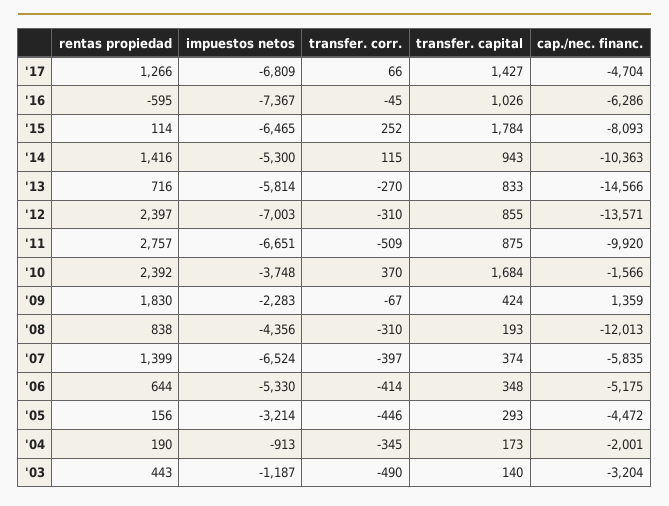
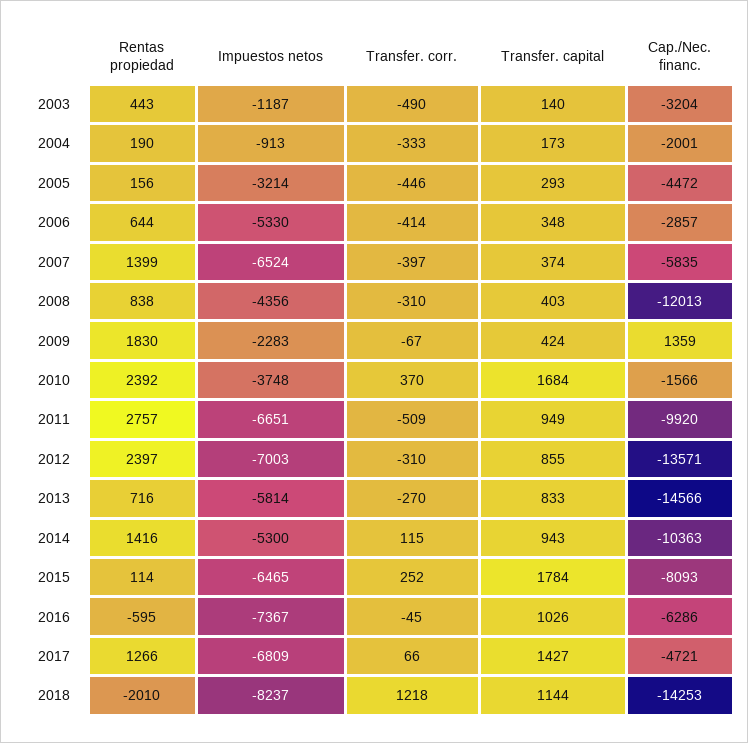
  {
    "rentas propiedad": {
      "'17": 1266,
      "'16": -595,
      "'15": 114,
      "'14": 1416,
      "'13": 716,
      "'12": 2397,
      "'11": 2757,
      "'10": 2392,
      "'09": 1830,
      "'08": 838,
      "'07": 1399,
      "'06": 644,
      "'05": 156,
      "'04": 190,
-     "'03": 443
+     "'03": 443,
+     "2018": -2010
    },
    "impuestos netos": {
      "'17": -6809,
      "'16": -7367,
      "'15": -6465,
      "'14": -5300,
      "'13": -5814,
      "'12": -7003,
      "'11": -6651,
      "'10": -3748,
      "'09": -2283,
      "'08": -4356,
      "'07": -6524,
      "'06": -5330,
      "'05": -3214,
      "'04": -913,
-     "'03": -1187
+     "'03": -1187,
+     "2018": -8237
    },
    "transfer. corr.": {
      "'17": 66,
      "'16": -45,
      "'15": 252,
      "'14": 115,
      "'13": -270,
      "'12": -310,
      "'11": -509,
      "'10": 370,
      "'09": -67,
      "'08": -310,
      "'07": -397,
      "'06": -414,
      "'05": -446,
-     "'04": -345,
+     "'04": -333,
-     "'03": -490
+     "'03": -490,
+     "2018": 1218
    },
    "transfer. capital": {
      "'17": 1427,
      "'16": 1026,
      "'15": 1784,
      "'14": 943,
      "'13": 833,
      "'12": 855,
-     "'11": 875,
+     "'11": 949,
      "'10": 1684,
      "'09": 424,
-     "'08": 193,
+     "'08": 403,
      "'07": 374,
      "'06": 348,
      "'05": 293,
      "'04": 173,
-     "'03": 140
+     "'03": 140,
+     "2018": 1144
    },
    "cap./nec. financ.": {
-     "'17": -4704,
+     "'17": -4721,
      "'16": -6286,
      "'15": -8093,
      "'14": -10363,
      "'13": -14566,
      "'12": -13571,
      "'11": -9920,
      "'10": -1566,
      "'09": 1359,
      "'08": -12013,
      "'07": -5835,
-     "'06": -5175,
+     "'06": -2857,
      "'05": -4472,
      "'04": -2001,
-     "'03": -3204
+     "'03": -3204,
+     "2018": -14253
    }
  }

